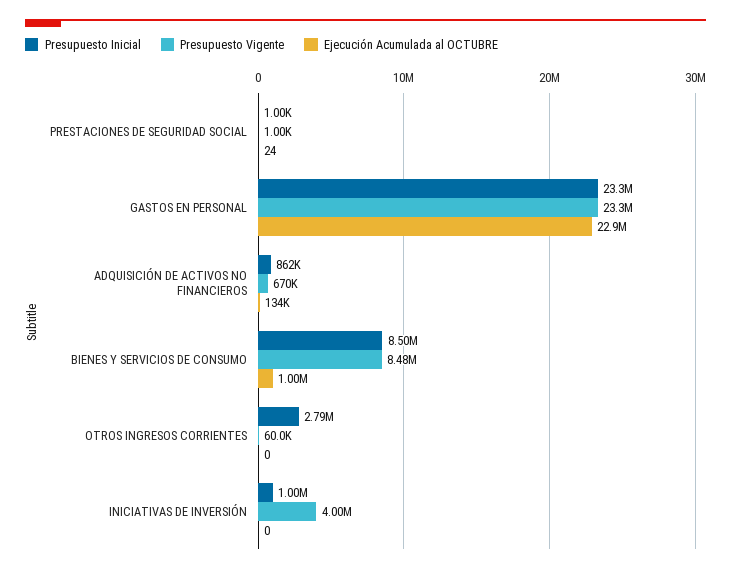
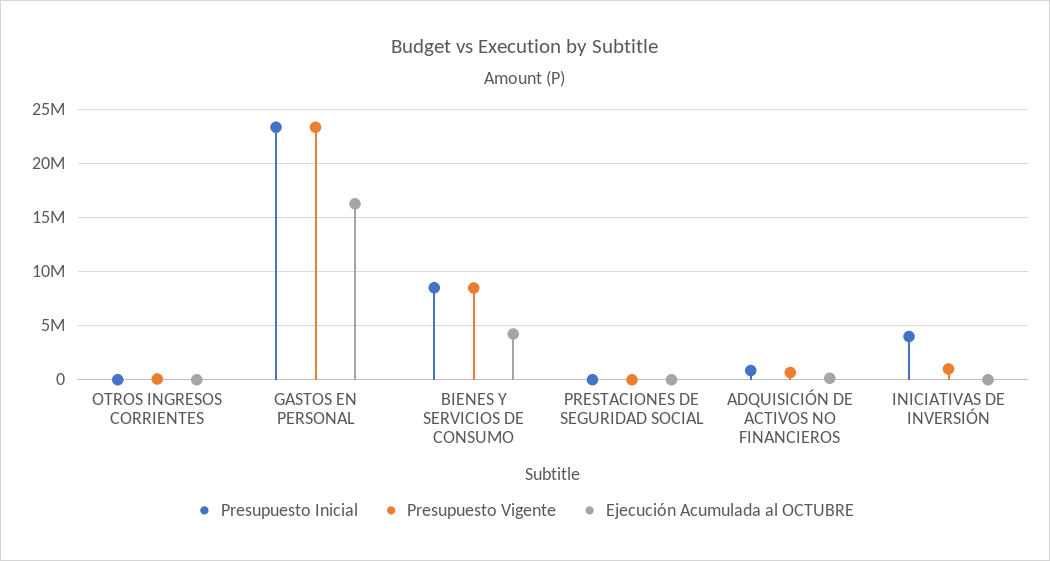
  {
    "Presupuesto Inicial": {
      "PRESTACIONES DE SEGURIDAD SOCIAL": 1000,
      "GASTOS EN PERSONAL": 23300000,
      "ADQUISICIÓN DE ACTIVOS NO FINANCIEROS": 862000,
      "BIENES Y SERVICIOS DE CONSUMO": 8500000,
-     "OTROS INGRESOS CORRIENTES": 2790000,
+     "OTROS INGRESOS CORRIENTES": 0,
-     "INICIATIVAS DE INVERSIÓN": 1000000
+     "INICIATIVAS DE INVERSIÓN": 4000000
    },
    "Presupuesto Vigente": {
      "PRESTACIONES DE SEGURIDAD SOCIAL": 1000,
      "GASTOS EN PERSONAL": 23300000,
      "ADQUISICIÓN DE ACTIVOS NO FINANCIEROS": 670000,
      "BIENES Y SERVICIOS DE CONSUMO": 8480000,
      "OTROS INGRESOS CORRIENTES": 60000,
-     "INICIATIVAS DE INVERSIÓN": 4000000
+     "INICIATIVAS DE INVERSIÓN": 1000000
    },
    "Ejecución Acumulada al OCTUBRE": {
      "PRESTACIONES DE SEGURIDAD SOCIAL": 24,
-     "GASTOS EN PERSONAL": 22900000,
+     "GASTOS EN PERSONAL": 16000000,
      "ADQUISICIÓN DE ACTIVOS NO FINANCIEROS": 134000,
-     "BIENES Y SERVICIOS DE CONSUMO": 1000000,
+     "BIENES Y SERVICIOS DE CONSUMO": 4000000,
      "OTROS INGRESOS CORRIENTES": 0,
      "INICIATIVAS DE INVERSIÓN": 0
    }
  }

